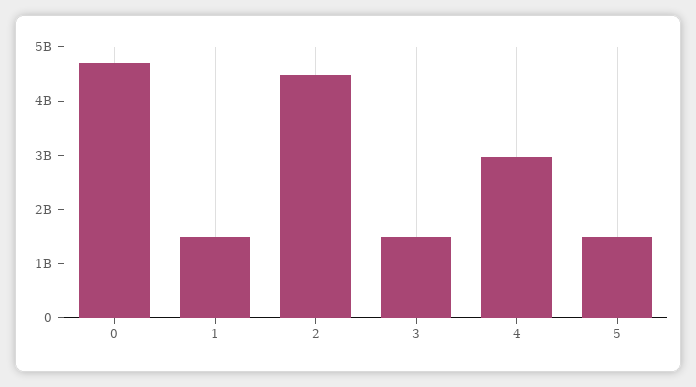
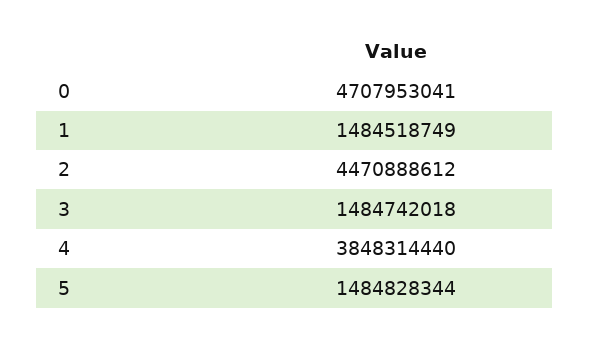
  {
    "0": 4707953041,
    "1": 1484518749,
    "2": 4470888612,
    "3": 1484742018,
-   "4": 3000000000,
+   "4": 3848314440,
    "5": 1484828344
  }

